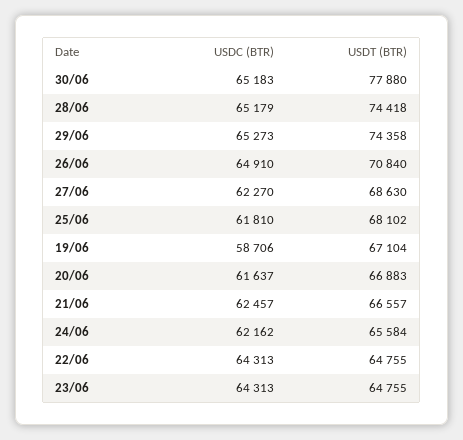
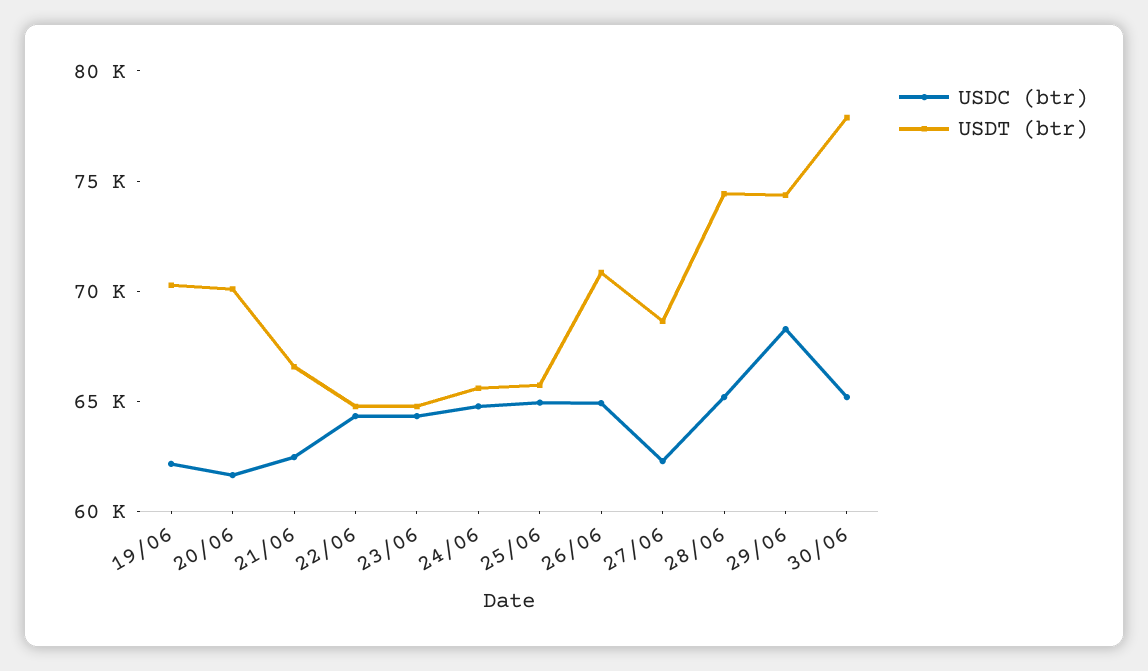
  {
    "USDC (BTR)": {
      "30/06": 65183,
      "28/06": 65179,
-     "29/06": 65273,
+     "29/06": 68000,
      "26/06": 64910,
      "27/06": 62270,
-     "25/06": 61810,
+     "25/06": 65000,
-     "19/06": 58706,
+     "19/06": 62000,
      "20/06": 61637,
      "21/06": 62457,
-     "24/06": 62162,
+     "24/06": 65000,
      "22/06": 64313,
      "23/06": 64313
    },
    "USDT (BTR)": {
      "30/06": 77880,
      "28/06": 74418,
      "29/06": 74358,
      "26/06": 70840,
      "27/06": 68630,
-     "25/06": 68102,
+     "25/06": 66000,
-     "19/06": 67104,
+     "19/06": 70000,
-     "20/06": 66883,
+     "20/06": 70000,
      "21/06": 66557,
      "24/06": 65584,
      "22/06": 64755,
      "23/06": 64755
    }
  }

